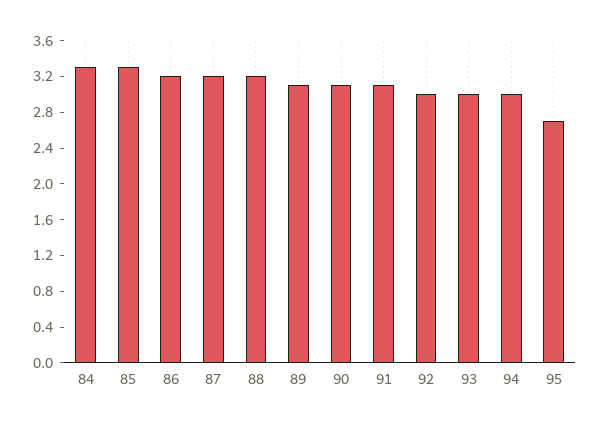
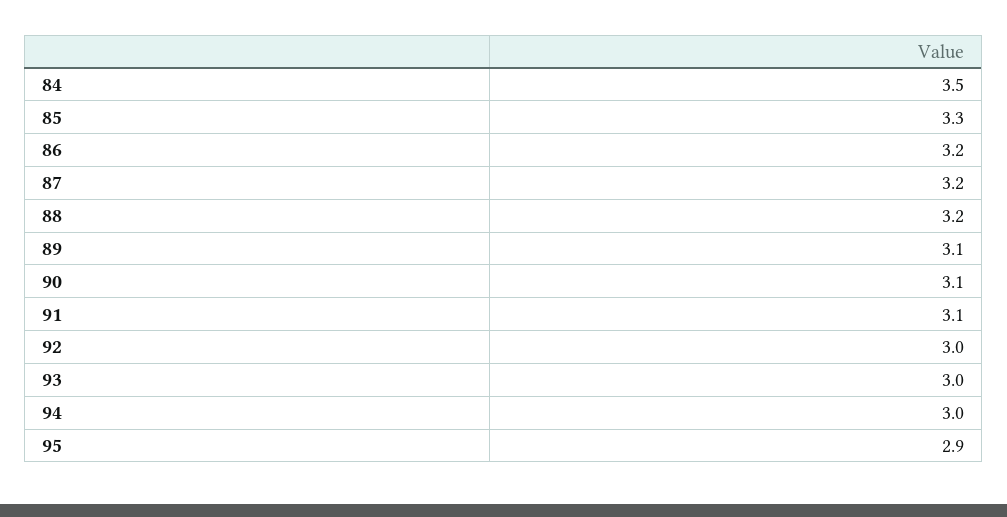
  {
-   "84": 3.3,
+   "84": 3.5,
    "85": 3.3,
    "86": 3.2,
    "87": 3.2,
    "88": 3.2,
    "89": 3.1,
    "90": 3.1,
    "91": 3.1,
    "92": 3,
    "93": 3,
    "94": 3,
-   "95": 2.7
+   "95": 2.9
  }

